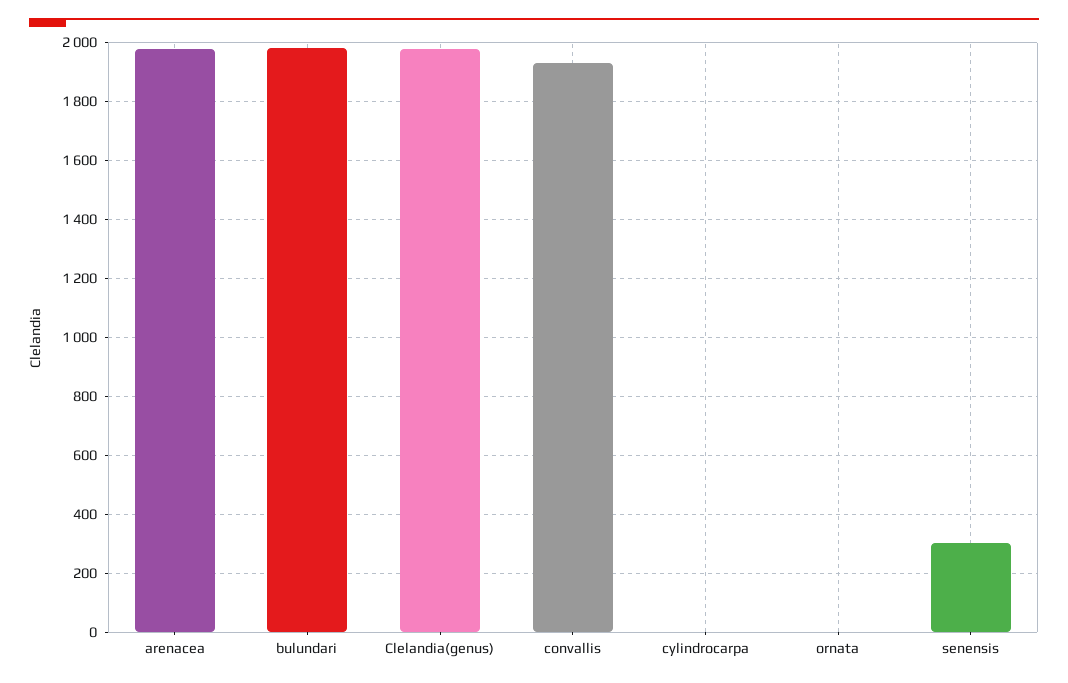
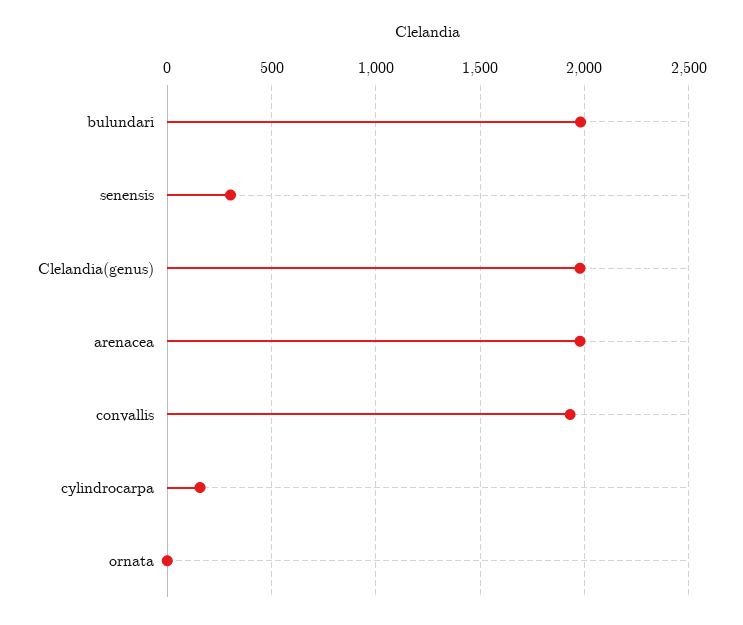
  {
    "arenacea": 1975,
    "bulundari": 1975,
    "Clelandia(genus)": 1975,
    "convallis": 1925,
-   "cylindrocarpa": 0,
+   "cylindrocarpa": 150,
    "ornata": 0,
    "senensis": 300
  }

